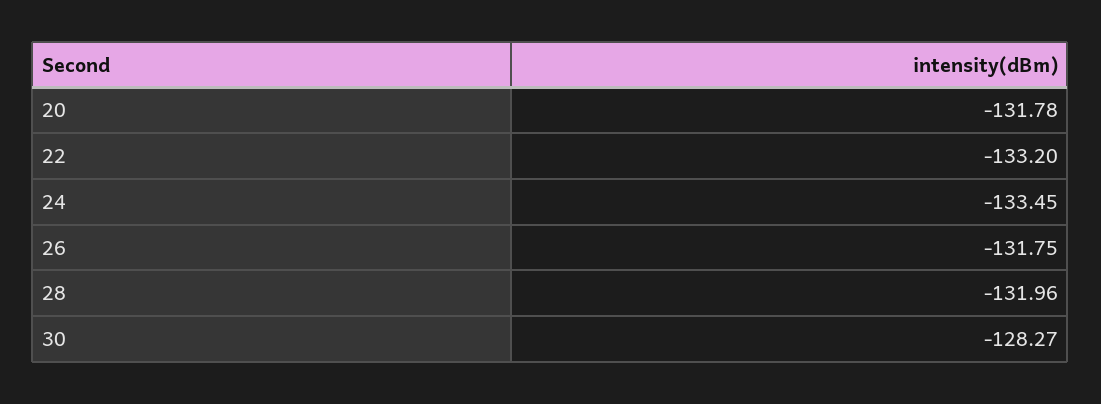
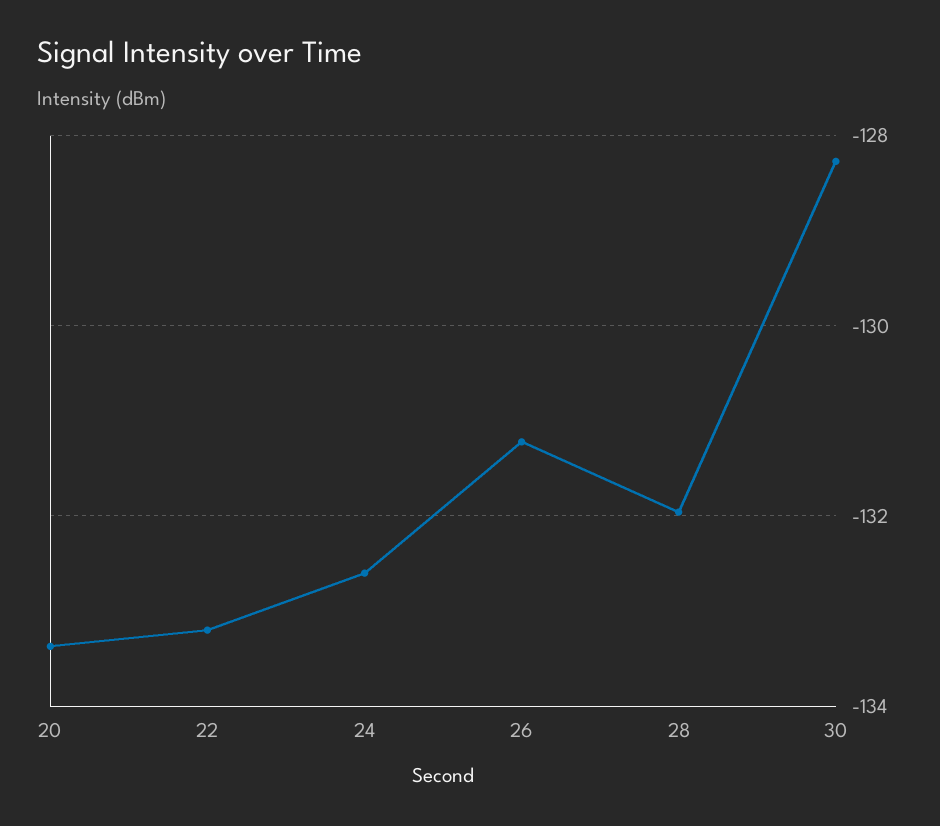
  {
-   "20": -131.78,
+   "20": -133.4,
    "22": -133.2,
-   "24": -133.45,
+   "24": -132.6,
-   "26": -131.75,
+   "26": -131.2,
    "28": -131.96,
    "30": -128.27
  }

